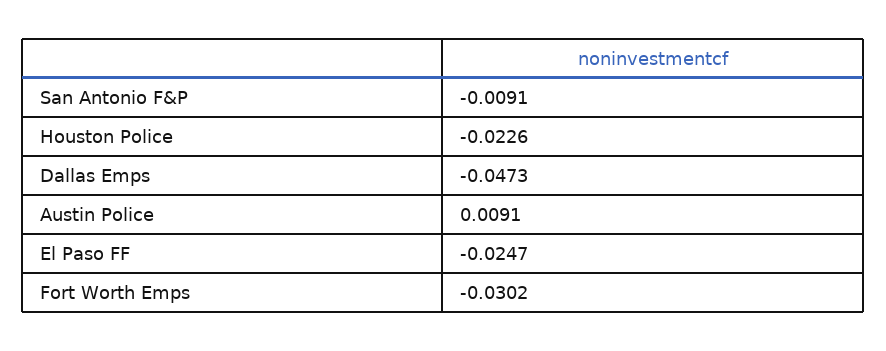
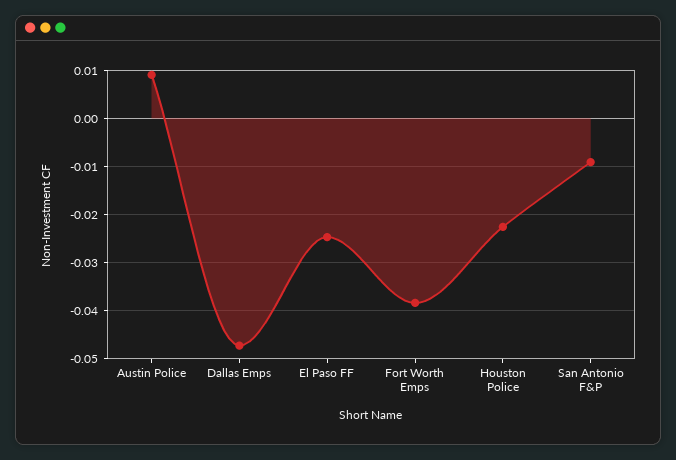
  {
    "San Antonio F&P": -0.0091,
    "Houston Police": -0.0226,
    "Dallas Emps": -0.0473,
    "Austin Police": 0.0091,
    "El Paso FF": -0.0247,
-   "Fort Worth Emps": -0.0302
+   "Fort Worth Emps": -0.038
  }

